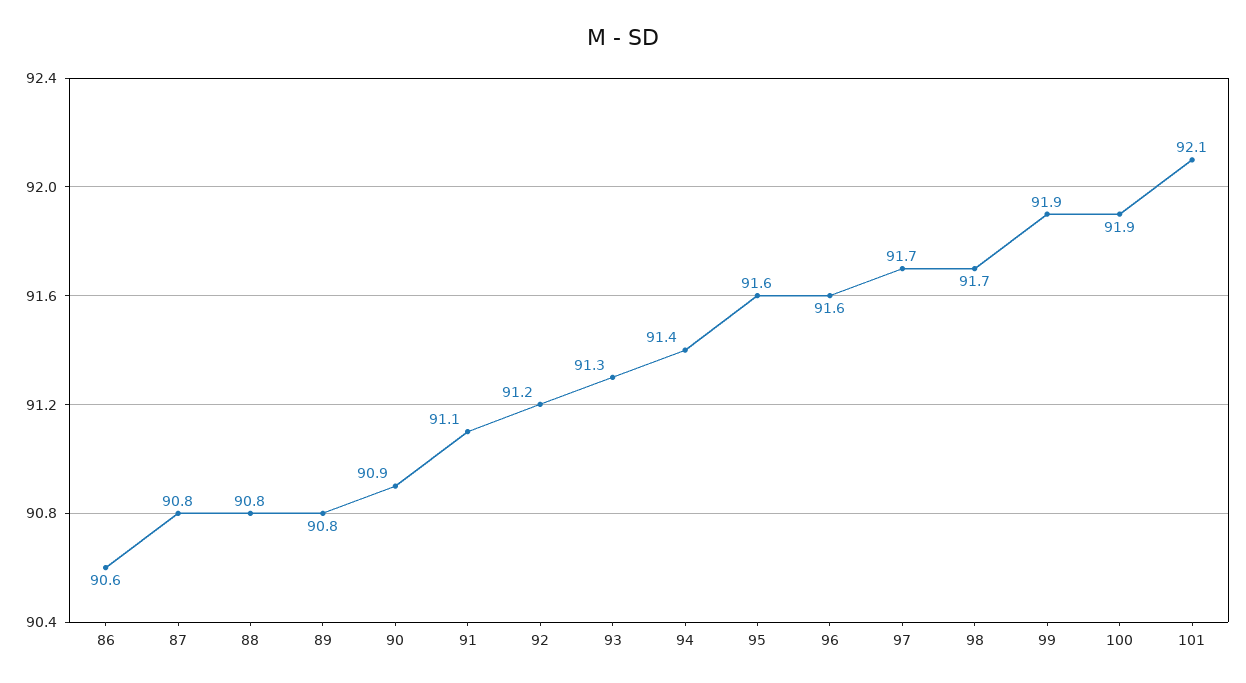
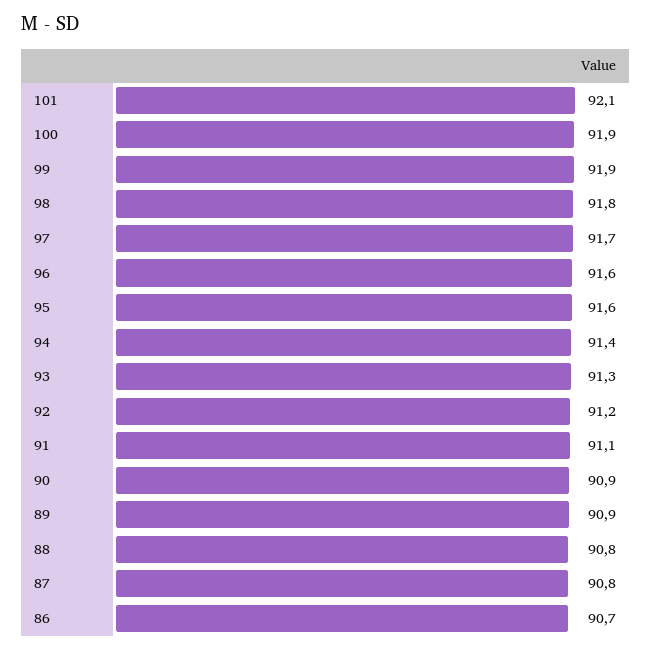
  {
-   "86": 90.6,
+   "86": 90.7,
    "87": 90.8,
    "88": 90.8,
-   "89": 90.8,
+   "89": 90.9,
    "90": 90.9,
    "91": 91.1,
    "92": 91.2,
    "93": 91.3,
    "94": 91.4,
    "95": 91.6,
    "96": 91.6,
    "97": 91.7,
-   "98": 91.7,
+   "98": 91.8,
    "99": 91.9,
    "100": 91.9,
    "101": 92.1
  }

